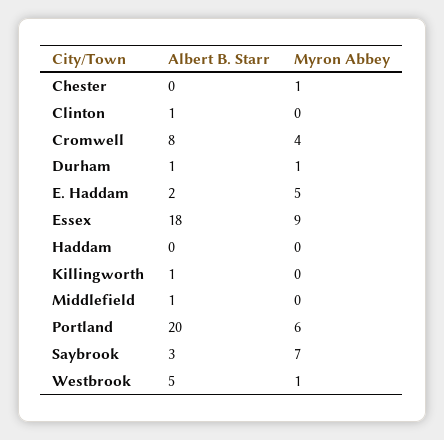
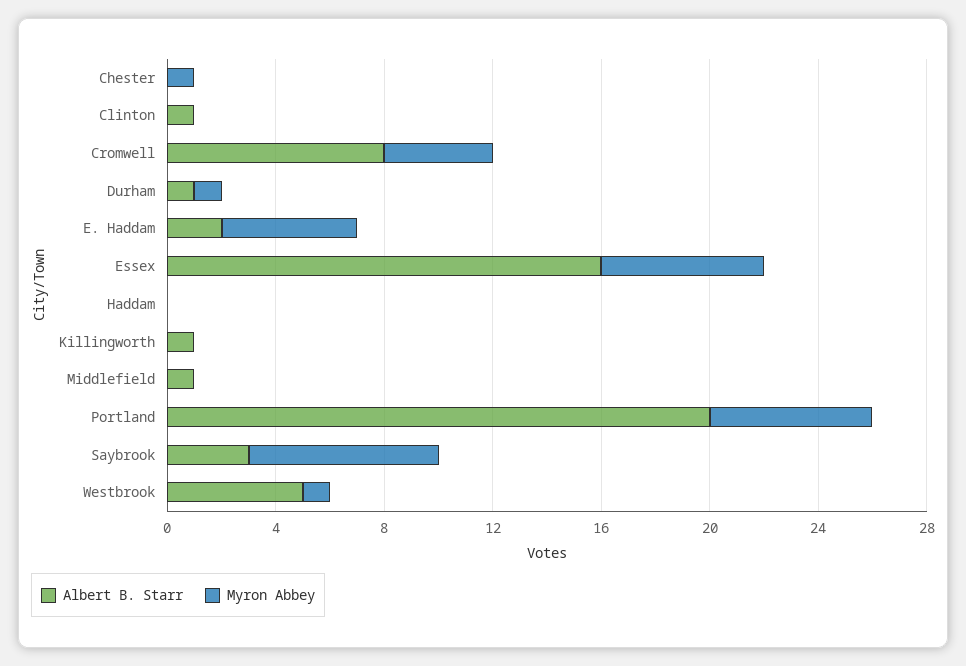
  {
    "Albert B. Starr": {
      "Chester": 0,
      "Clinton": 1,
      "Cromwell": 8,
      "Durham": 1,
      "E. Haddam": 2,
-     "Essex": 18,
+     "Essex": 16,
      "Haddam": 0,
      "Killingworth": 1,
      "Middlefield": 1,
      "Portland": 20,
      "Saybrook": 3,
      "Westbrook": 5
    },
    "Myron Abbey": {
      "Chester": 1,
      "Clinton": 0,
      "Cromwell": 4,
      "Durham": 1,
      "E. Haddam": 5,
-     "Essex": 9,
+     "Essex": 6,
      "Haddam": 0,
      "Killingworth": 0,
      "Middlefield": 0,
      "Portland": 6,
      "Saybrook": 7,
      "Westbrook": 1
    }
  }

